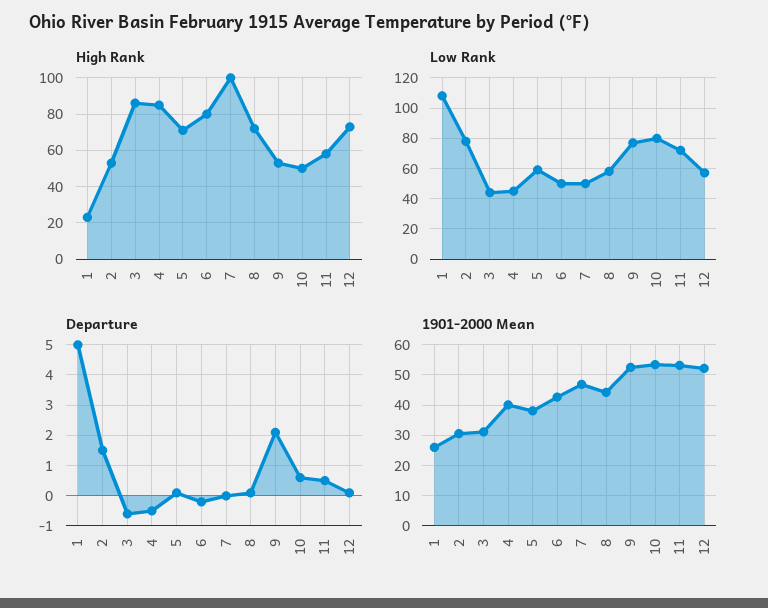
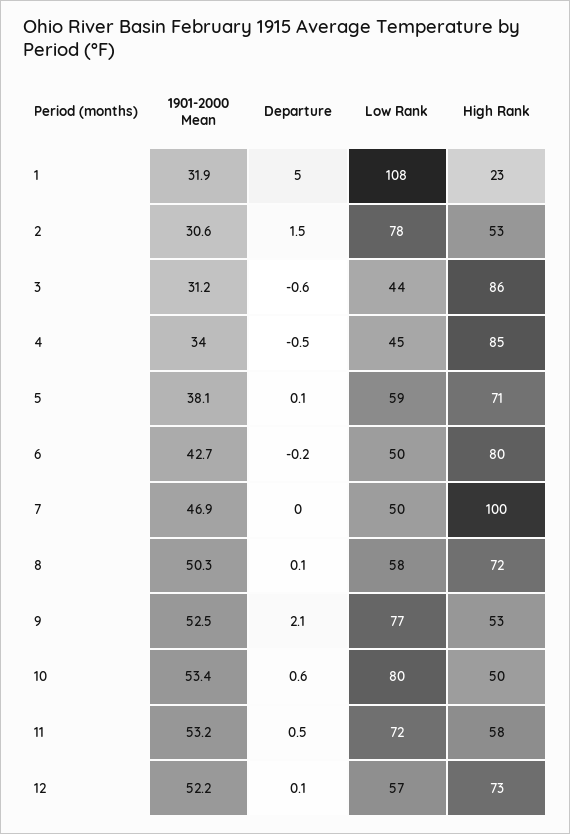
  {
    "High Rank": {
      "1": 23,
      "2": 53,
      "3": 86,
      "4": 85,
      "5": 71,
      "6": 80,
      "7": 100,
      "8": 72,
      "9": 53,
      "10": 50,
      "11": 58,
      "12": 73
    },
    "Low Rank": {
      "1": 108,
      "2": 78,
      "3": 44,
      "4": 45,
      "5": 59,
      "6": 50,
      "7": 50,
      "8": 58,
      "9": 77,
      "10": 80,
      "11": 72,
      "12": 57
    },
    "Departure": {
      "1": 5,
      "2": 1.5,
      "3": -0.6,
      "4": -0.5,
      "5": 0.1,
      "6": -0.2,
      "7": 0,
      "8": 0.1,
      "9": 2.1,
      "10": 0.6,
      "11": 0.5,
      "12": 0.1
    },
    "1901-2000 Mean": {
-     "1": 26,
+     "1": 31.9,
      "2": 30.6,
      "3": 31.2,
-     "4": 40,
+     "4": 34,
      "5": 38.1,
      "6": 42.7,
      "7": 46.9,
-     "8": 44,
+     "8": 50.3,
      "9": 52.5,
      "10": 53.4,
      "11": 53.2,
      "12": 52.2
    }
  }

